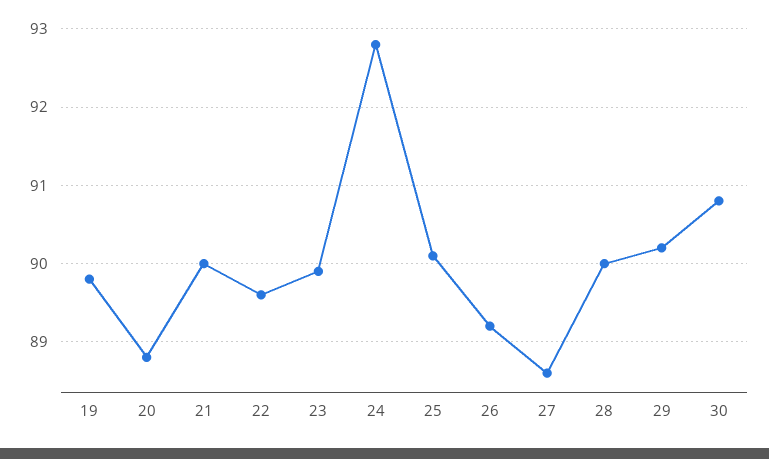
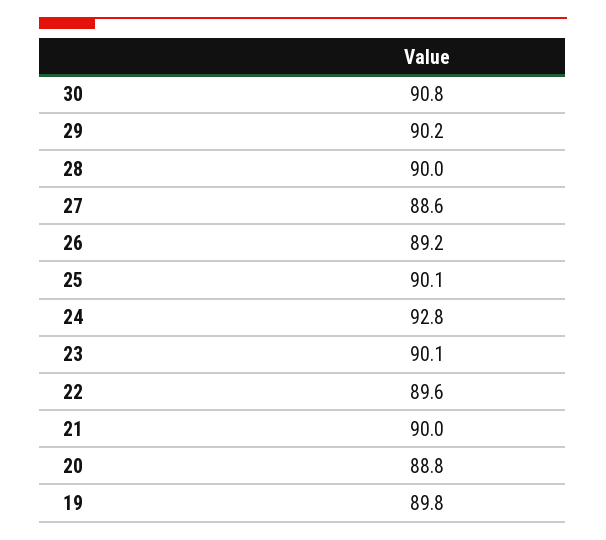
  {
    "19": 89.8,
    "20": 88.8,
    "21": 90,
    "22": 89.6,
-   "23": 89.9,
+   "23": 90.1,
    "24": 92.8,
    "25": 90.1,
    "26": 89.2,
    "27": 88.6,
    "28": 90,
    "29": 90.2,
    "30": 90.8
  }

